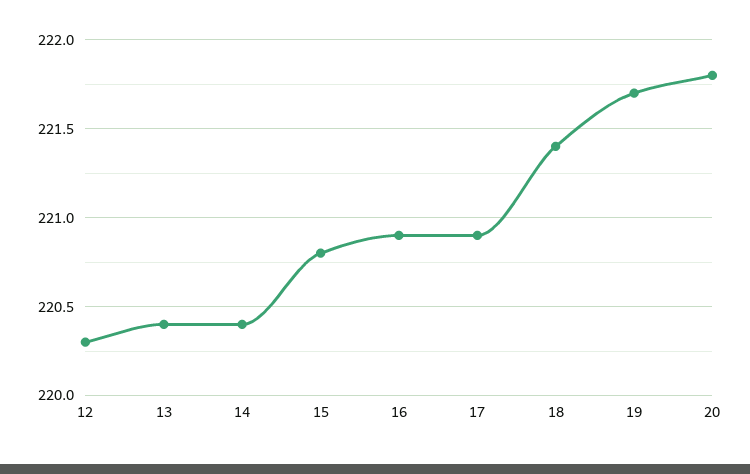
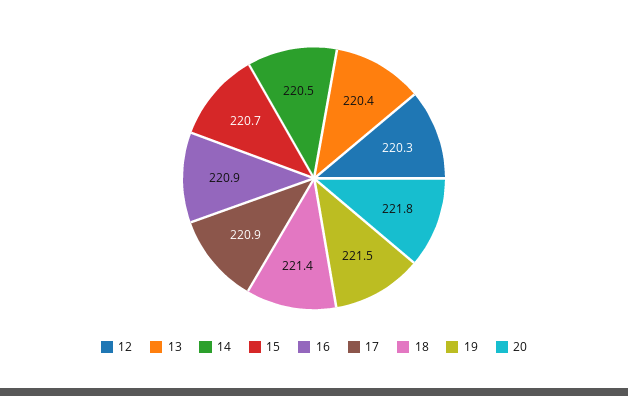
  {
    "12": 220.3,
    "13": 220.4,
-   "14": 220.4,
+   "14": 220.5,
-   "15": 220.8,
+   "15": 220.7,
    "16": 220.9,
    "17": 220.9,
    "18": 221.4,
-   "19": 221.7,
+   "19": 221.5,
    "20": 221.8
  }

